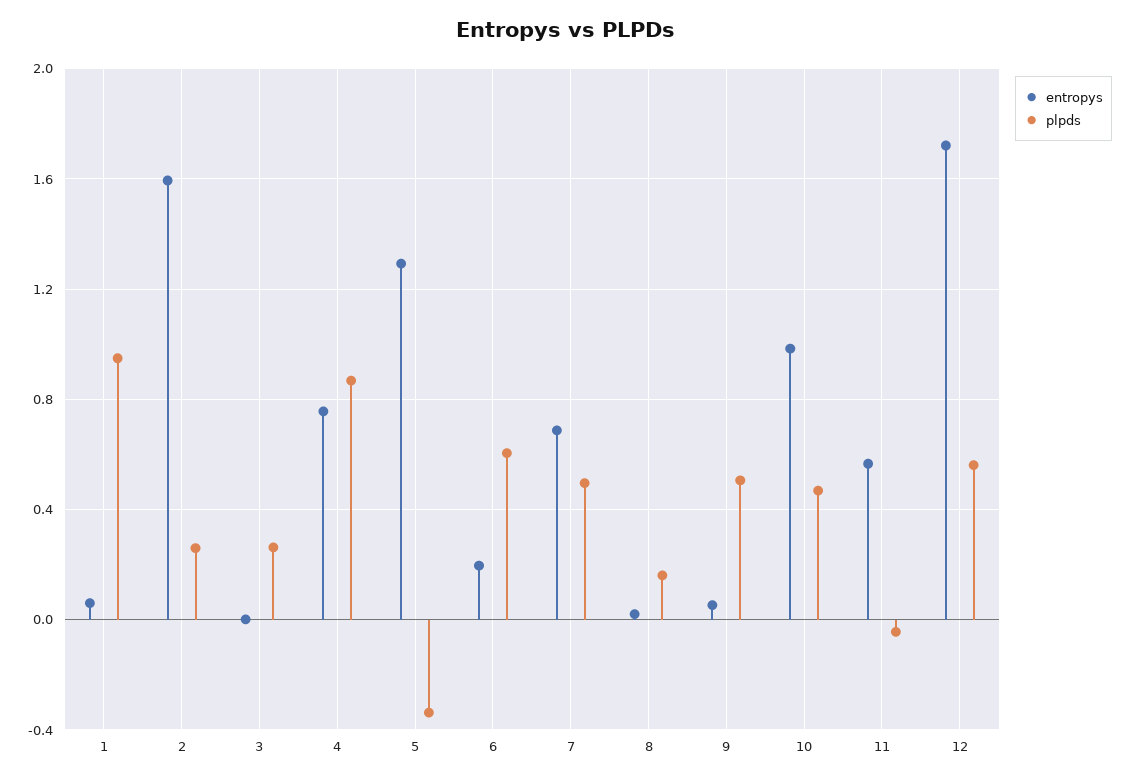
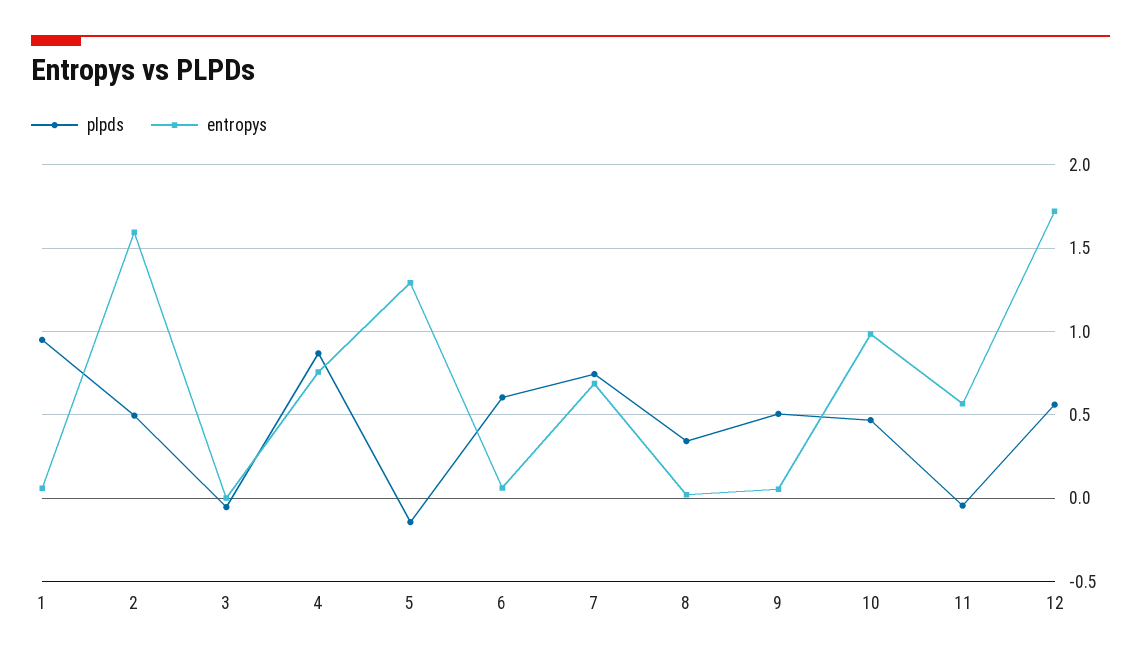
  {
    "entropys": {
      "1": 0.05,
      "2": 1.6,
      "3": 0,
      "4": 0.75,
      "5": 1.3,
-     "6": 0.2,
+     "6": 0.05,
      "7": 0.7,
      "8": 0,
      "9": 0.05,
      "10": 1,
      "11": 0.55,
      "12": 1.7
    },
    "plpds": {
      "1": 0.95,
-     "2": 0.25,
+     "2": 0.5,
-     "3": 0.25,
+     "3": -0.05,
      "4": 0.85,
-     "5": -0.35,
+     "5": -0.15,
      "6": 0.6,
-     "7": 0.5,
+     "7": 0.75,
-     "8": 0.15,
+     "8": 0.35,
      "9": 0.5,
      "10": 0.45,
      "11": -0.05,
      "12": 0.55
    }
  }

